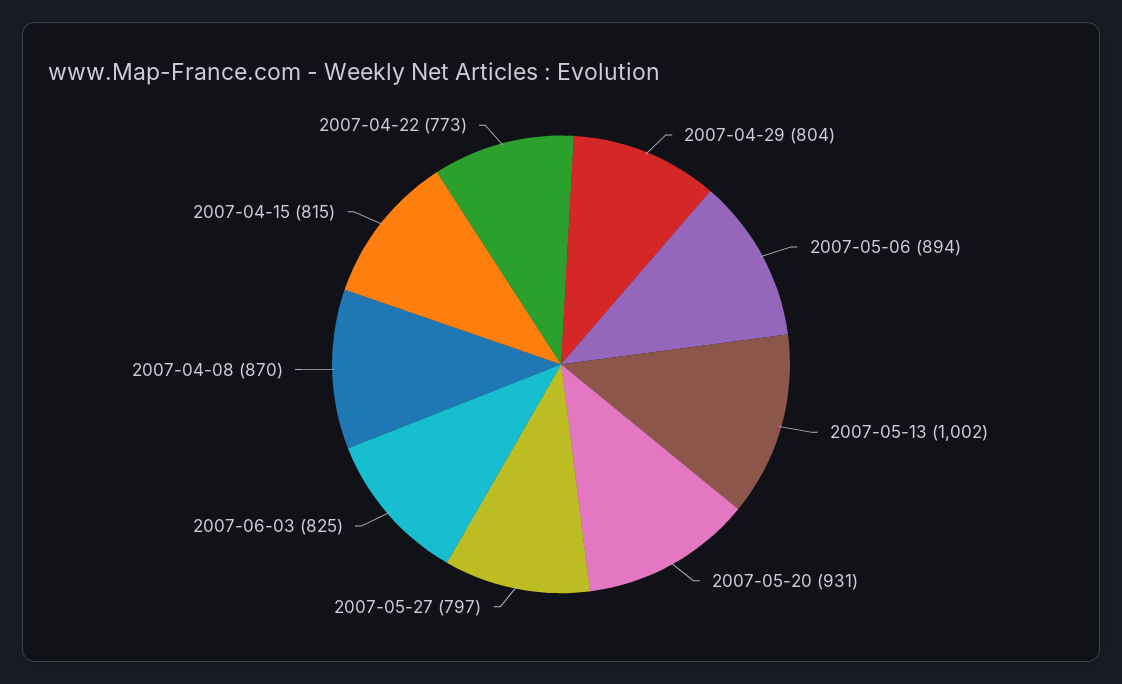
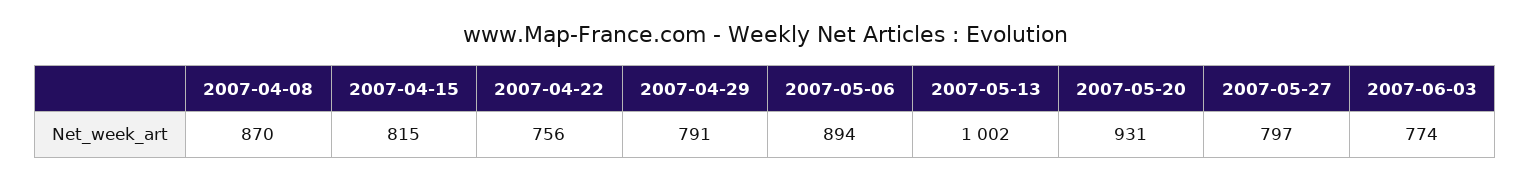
  {
-   "2007-04-29": 804,
+   "2007-04-29": 791,
    "2007-05-06": 894,
    "2007-05-13": 1002,
    "2007-05-20": 931,
    "2007-05-27": 797,
-   "2007-06-03": 825,
+   "2007-06-03": 774,
    "2007-04-08": 870,
    "2007-04-15": 815,
-   "2007-04-22": 773
+   "2007-04-22": 756
  }

